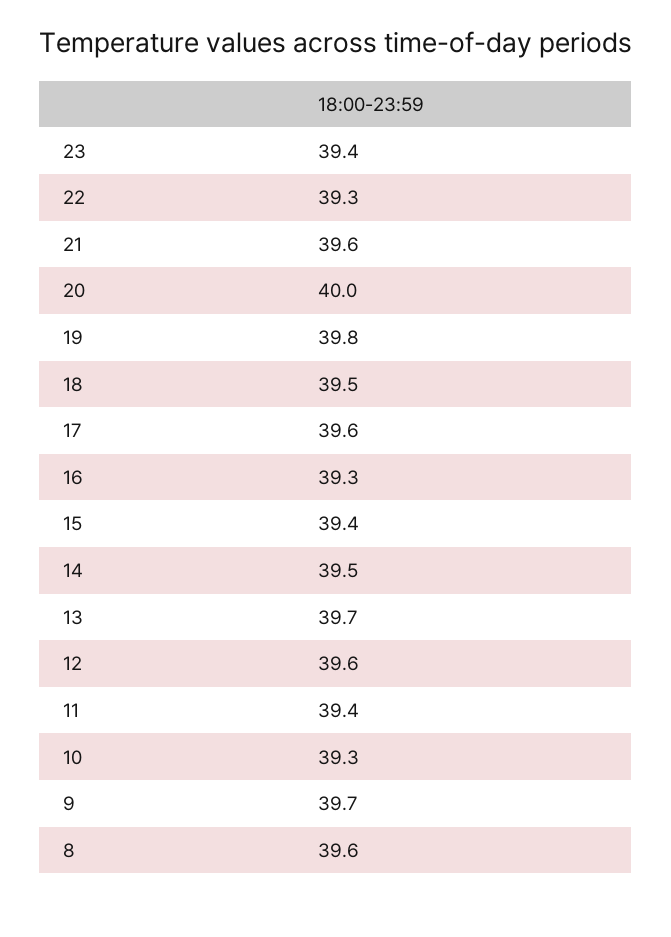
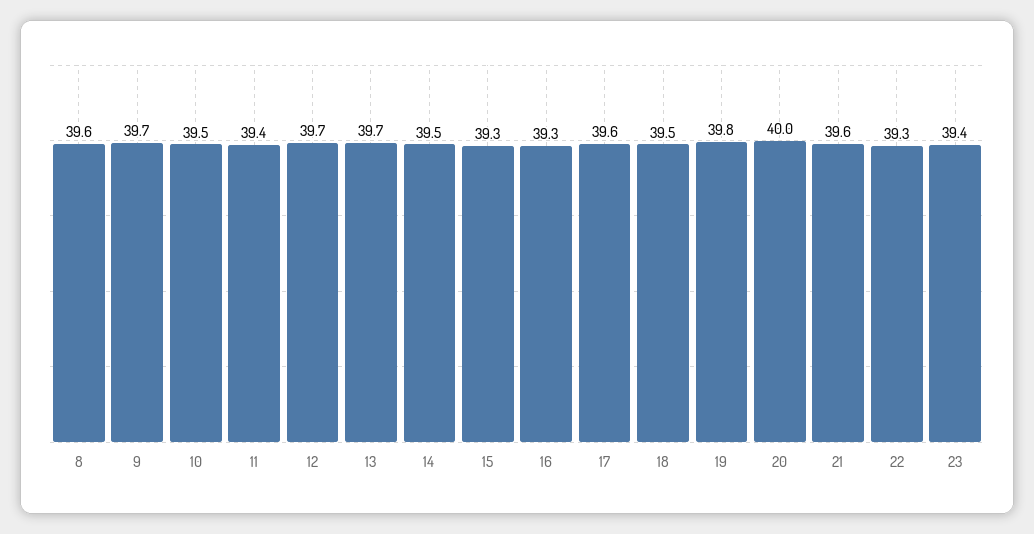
  {
    "23": 39.4,
    "22": 39.3,
    "21": 39.6,
    "20": 40,
    "19": 39.8,
    "18": 39.5,
    "17": 39.6,
    "16": 39.3,
-   "15": 39.4,
+   "15": 39.3,
    "14": 39.5,
    "13": 39.7,
-   "12": 39.6,
+   "12": 39.7,
    "11": 39.4,
-   "10": 39.3,
+   "10": 39.5,
    "9": 39.7,
    "8": 39.6
  }

